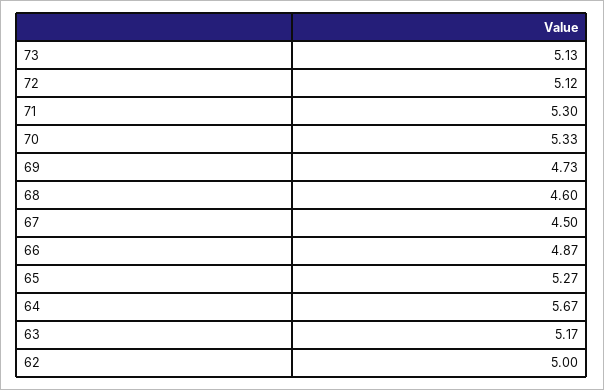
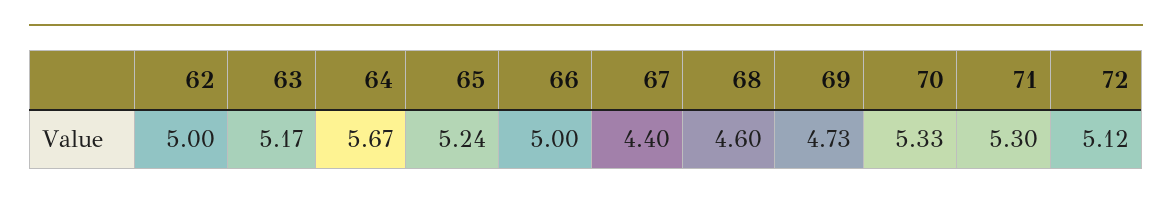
  {
-   "73": 5.13,
    "72": 5.12,
    "71": 5.3,
    "70": 5.33,
    "69": 4.73,
    "68": 4.6,
-   "67": 4.5,
+   "67": 4.4,
-   "66": 4.87,
+   "66": 5,
-   "65": 5.27,
+   "65": 5.24,
    "64": 5.67,
    "63": 5.17,
    "62": 5
  }

